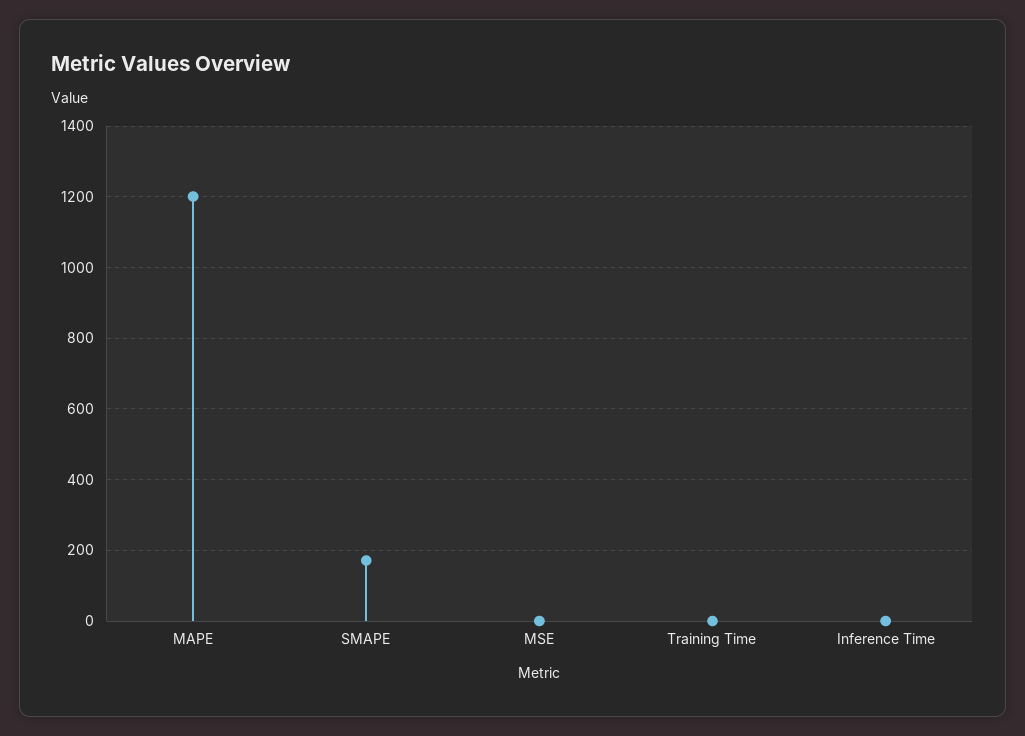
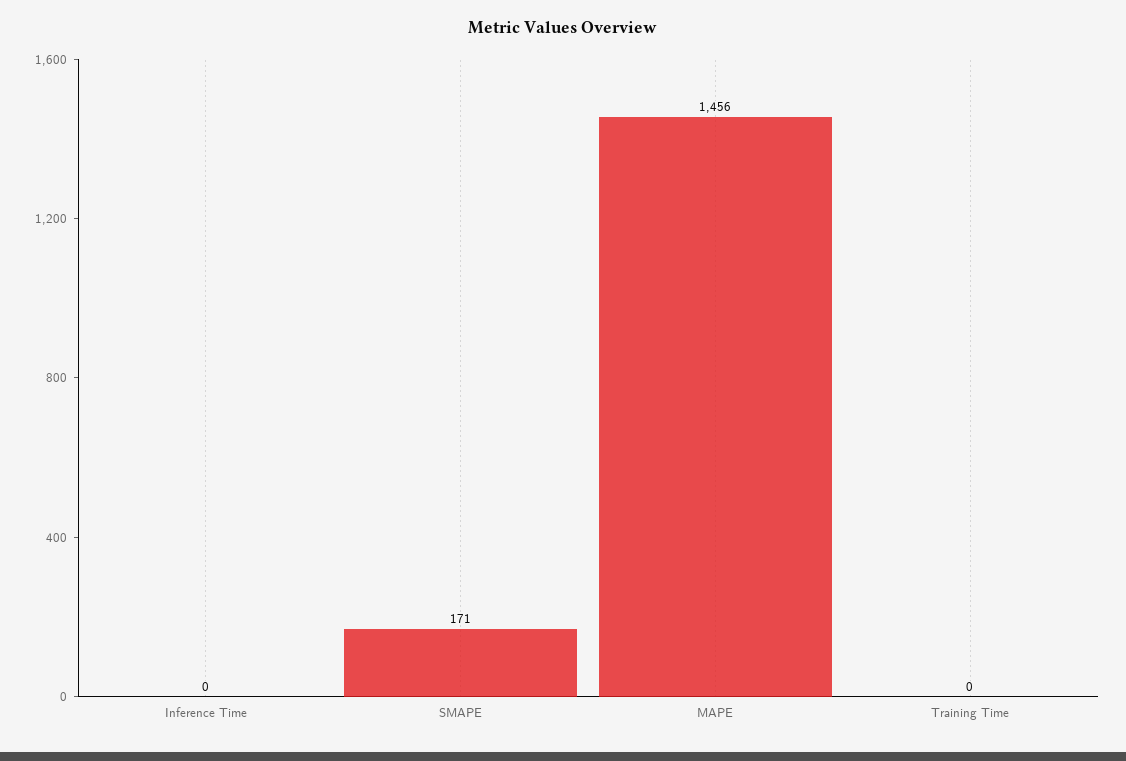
  {
-   "MAPE": 1200,
+   "MAPE": 1456,
    "SMAPE": 171,
-   "MSE": 0,
    "Training Time": 0,
    "Inference Time": 0
  }

